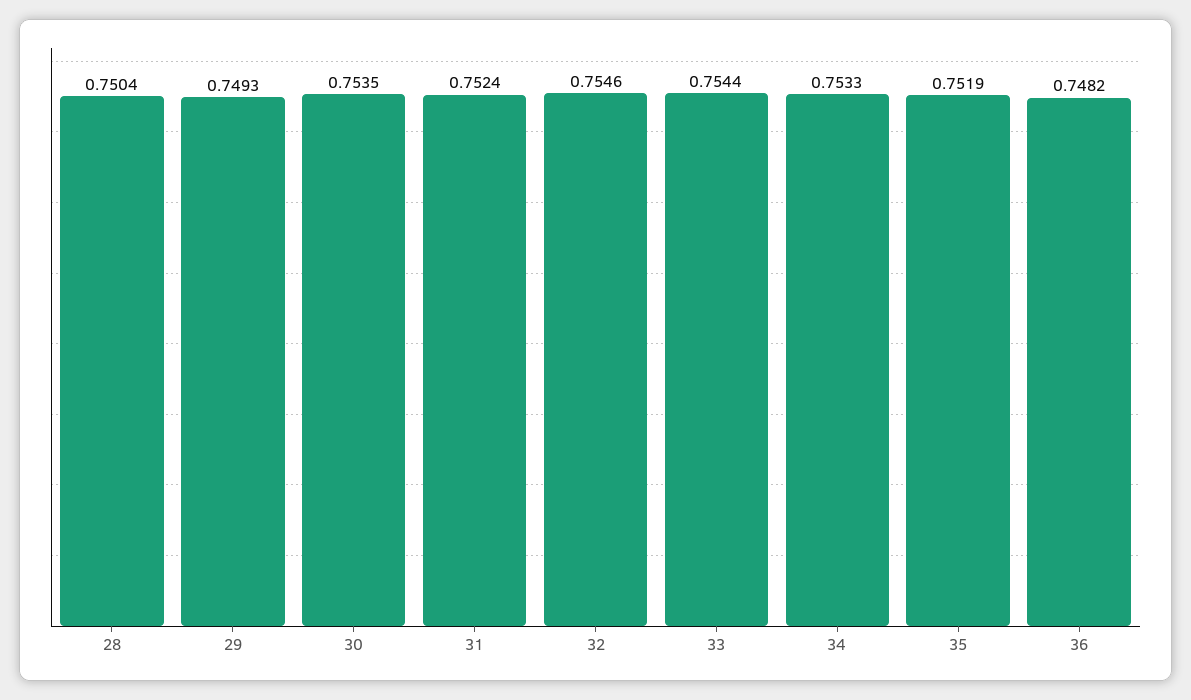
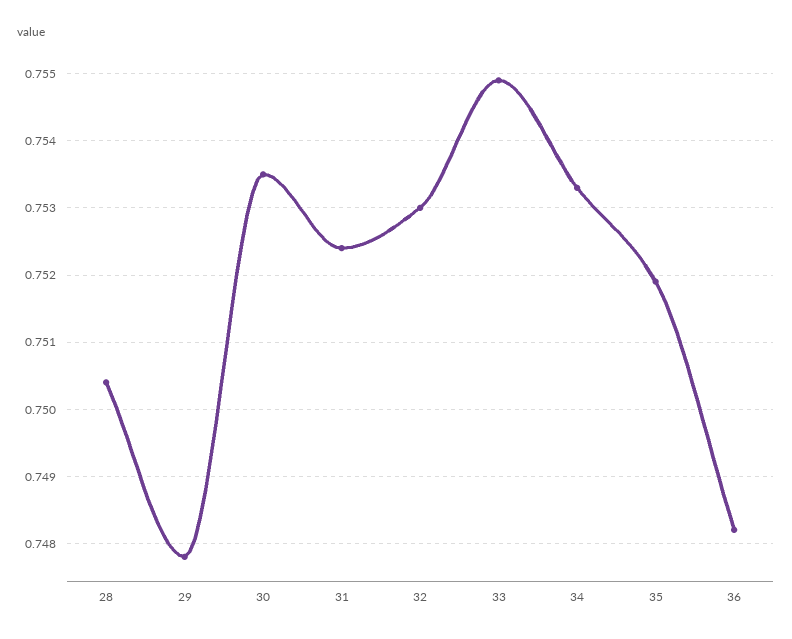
  {
    "28": 0.7504,
-   "29": 0.7493,
+   "29": 0.7478,
    "30": 0.7535,
    "31": 0.7524,
-   "32": 0.7546,
+   "32": 0.753,
-   "33": 0.7544,
+   "33": 0.7549,
    "34": 0.7533,
    "35": 0.7519,
    "36": 0.7482
  }

